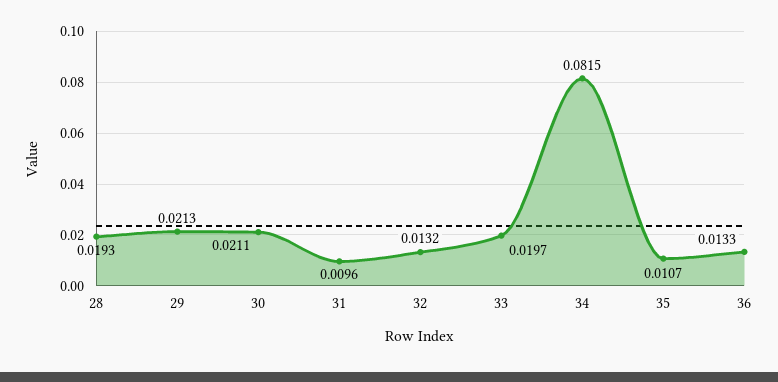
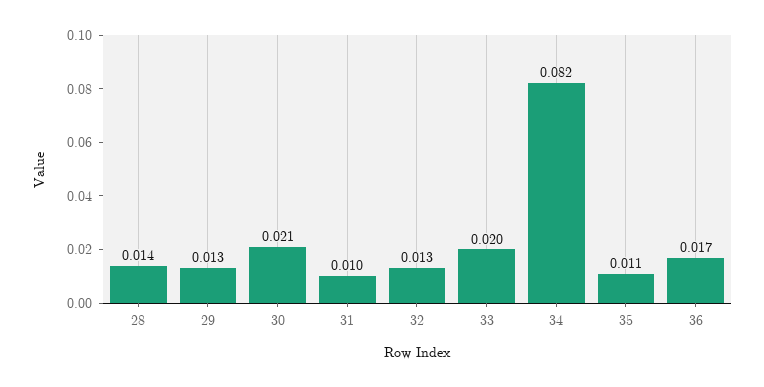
  {
-   "28": 0.0193,
+   "28": 0.014,
-   "29": 0.0213,
+   "29": 0.013,
    "30": 0.0211,
    "31": 0.0096,
    "32": 0.0132,
    "33": 0.0197,
    "34": 0.0815,
    "35": 0.0107,
-   "36": 0.0133
+   "36": 0.017
  }

